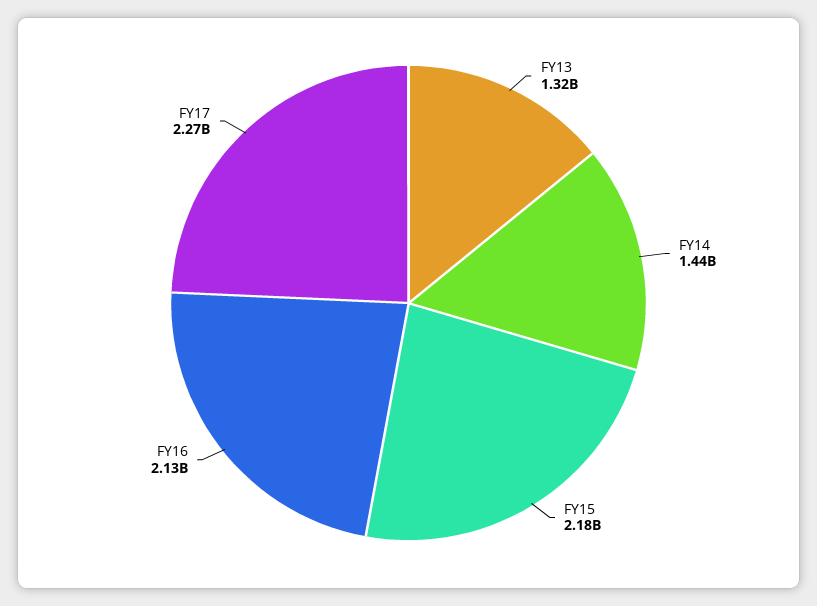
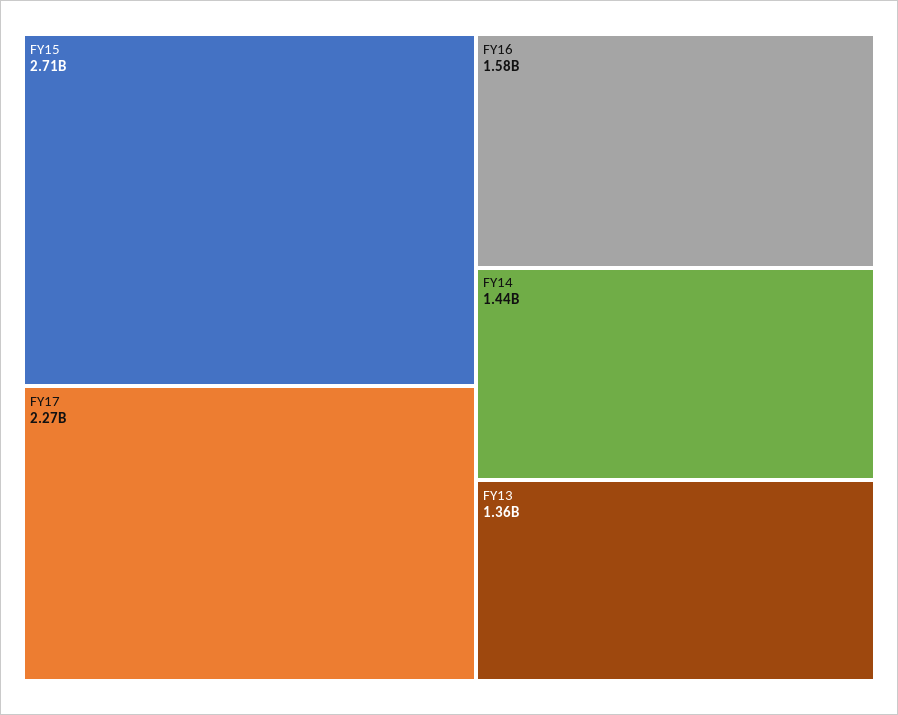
  {
-   "FY13": 1320000000,
+   "FY13": 1360000000,
    "FY14": 1440000000,
-   "FY15": 2180000000,
+   "FY15": 2710000000,
-   "FY16": 2130000000,
+   "FY16": 1580000000,
    "FY17": 2270000000
  }

